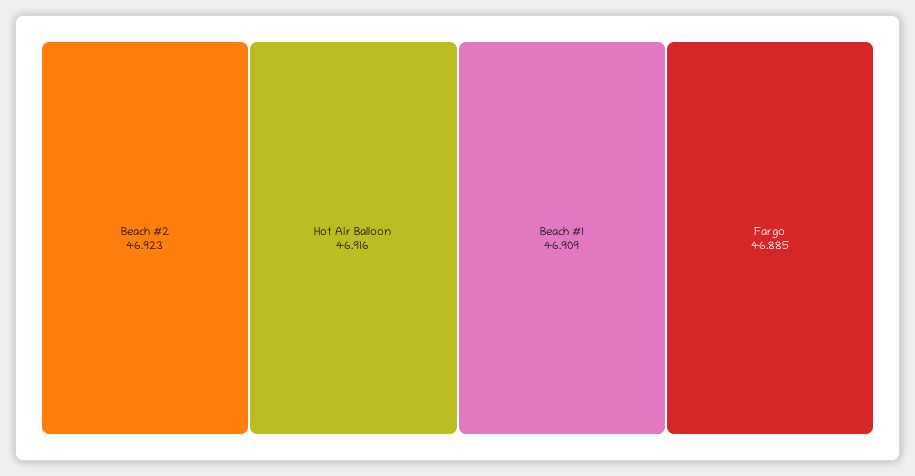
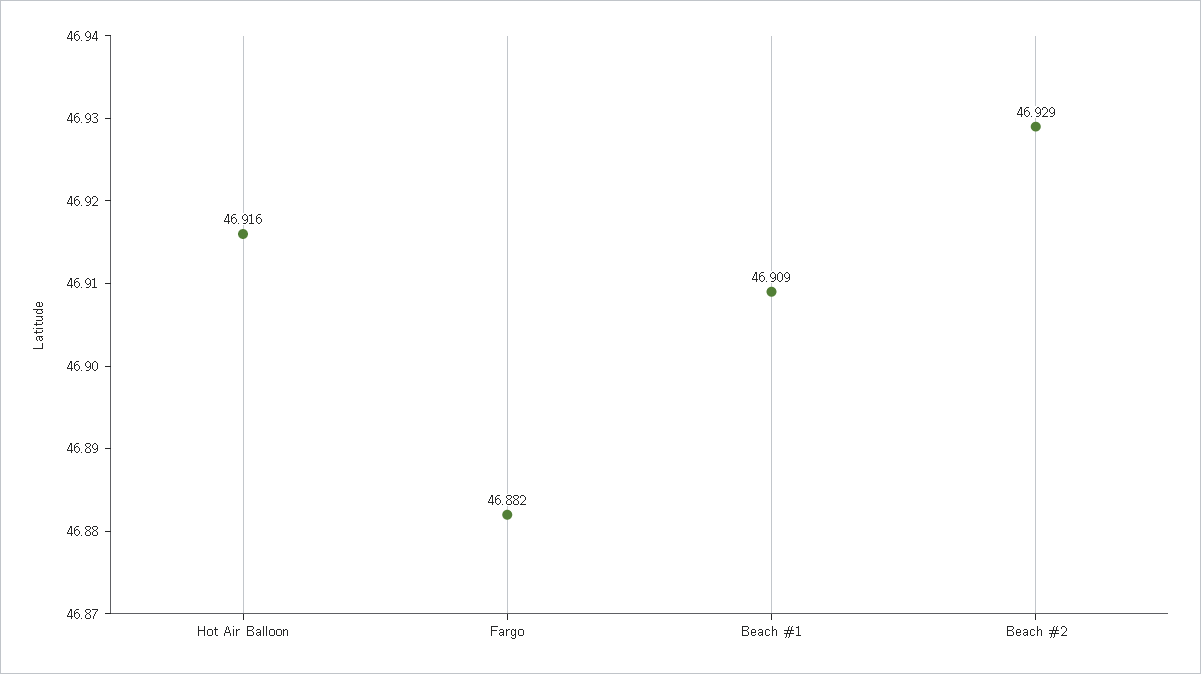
  {
-   "Beach #2": 46.923,
+   "Beach #2": 46.929,
    "Hot Air Balloon": 46.916,
    "Beach #1": 46.909,
-   "Fargo": 46.885
+   "Fargo": 46.882
  }

